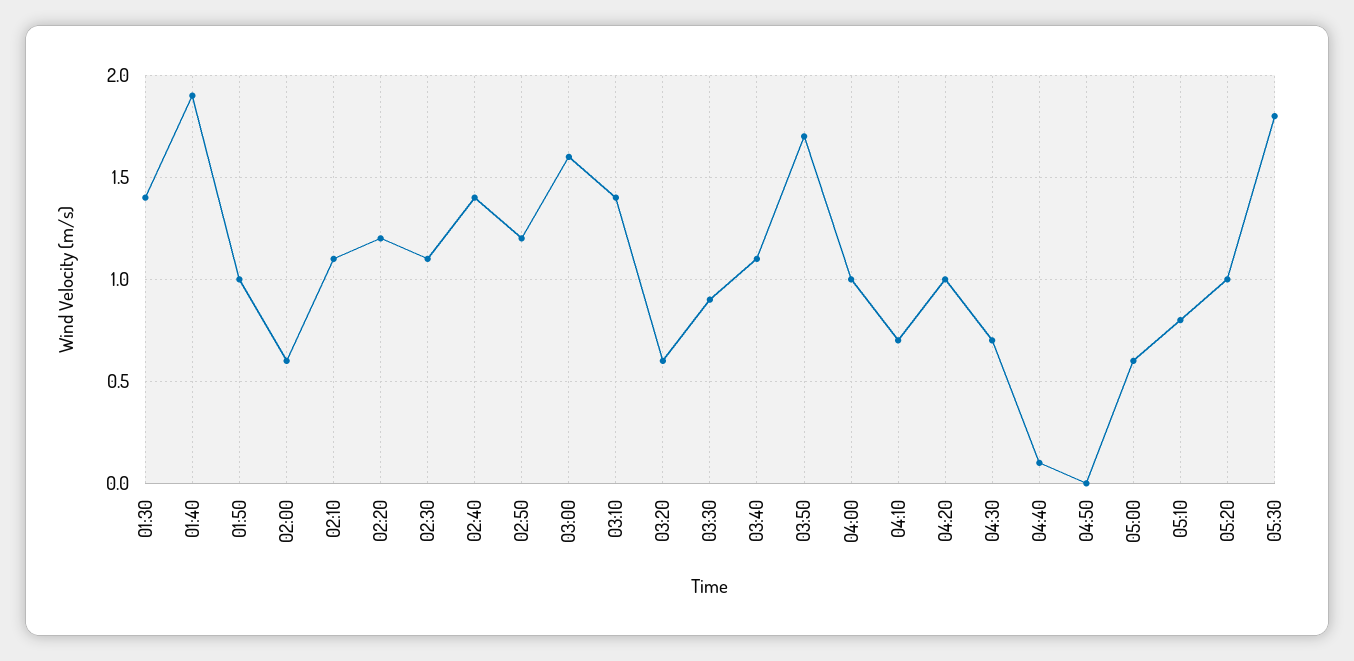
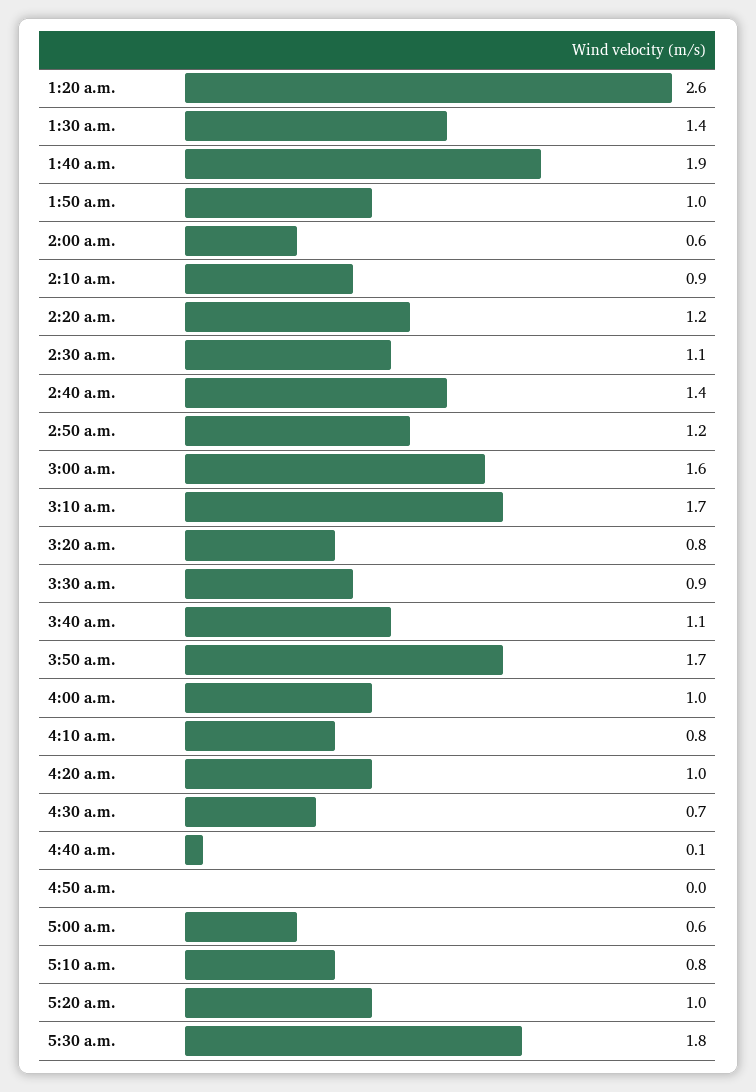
  {
    "01:30": 1.4,
    "01:40": 1.9,
    "01:50": 1,
    "02:00": 0.6,
-   "02:10": 1.1,
+   "02:10": 0.9,
    "02:20": 1.2,
    "02:30": 1.1,
    "02:40": 1.4,
    "02:50": 1.2,
    "03:00": 1.6,
-   "03:10": 1.4,
+   "03:10": 1.7,
-   "03:20": 0.6,
+   "03:20": 0.8,
    "03:30": 0.9,
    "03:40": 1.1,
    "03:50": 1.7,
    "04:00": 1,
-   "04:10": 0.7,
+   "04:10": 0.8,
    "04:20": 1,
    "04:30": 0.7,
    "04:40": 0.1,
    "04:50": 0,
    "05:00": 0.6,
    "05:10": 0.8,
    "05:20": 1,
-   "05:30": 1.8
+   "05:30": 1.8,
+   "1:20 a.m.": 2.6
  }

